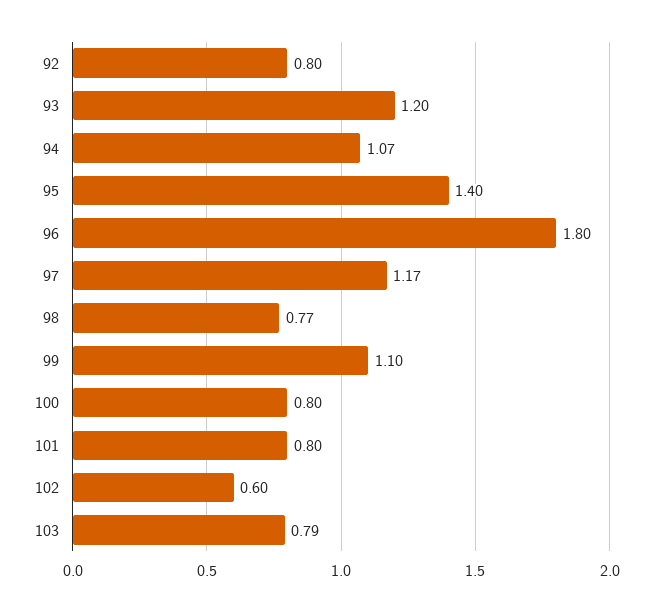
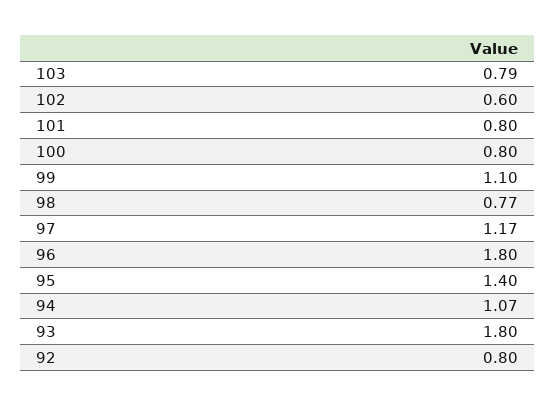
  {
    "92": 0.8,
-   "93": 1.2,
+   "93": 1.8,
    "94": 1.07,
    "95": 1.4,
    "96": 1.8,
    "97": 1.17,
    "98": 0.77,
    "99": 1.1,
    "100": 0.8,
    "101": 0.8,
    "102": 0.6,
    "103": 0.79
  }

